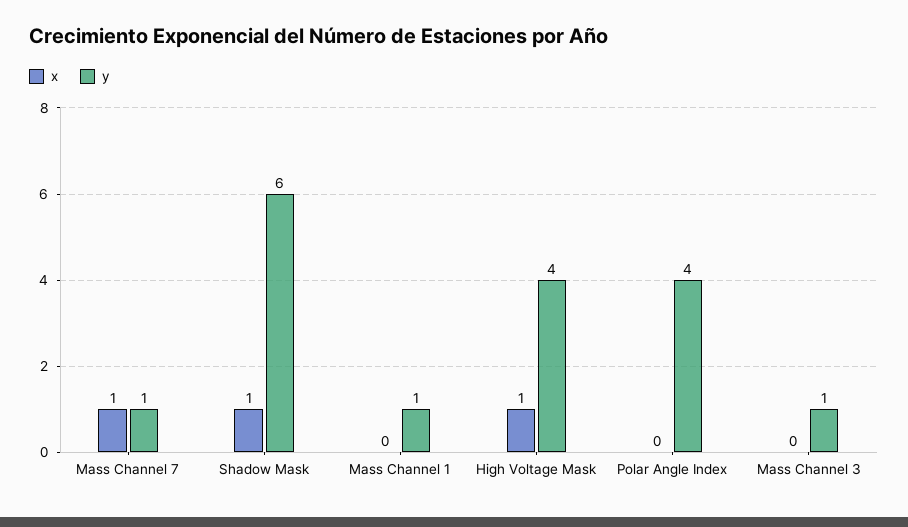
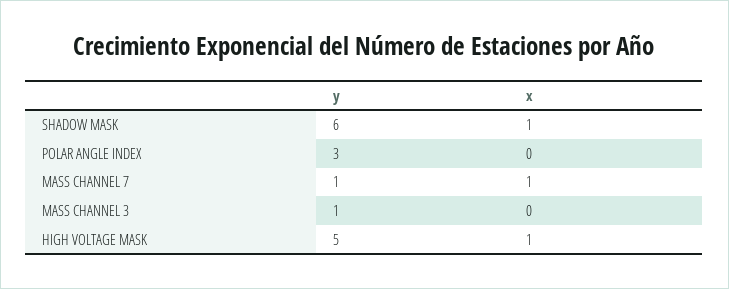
  {
    "x": {
      "Mass Channel 7": 1,
      "Shadow Mask": 1,
-     "Mass Channel 1": 0,
      "High Voltage Mask": 1,
      "Polar Angle Index": 0,
      "Mass Channel 3": 0
    },
    "y": {
      "Mass Channel 7": 1,
      "Shadow Mask": 6,
-     "Mass Channel 1": 1,
-     "High Voltage Mask": 4,
+     "High Voltage Mask": 5,
-     "Polar Angle Index": 4,
+     "Polar Angle Index": 3,
      "Mass Channel 3": 1
    }
  }

